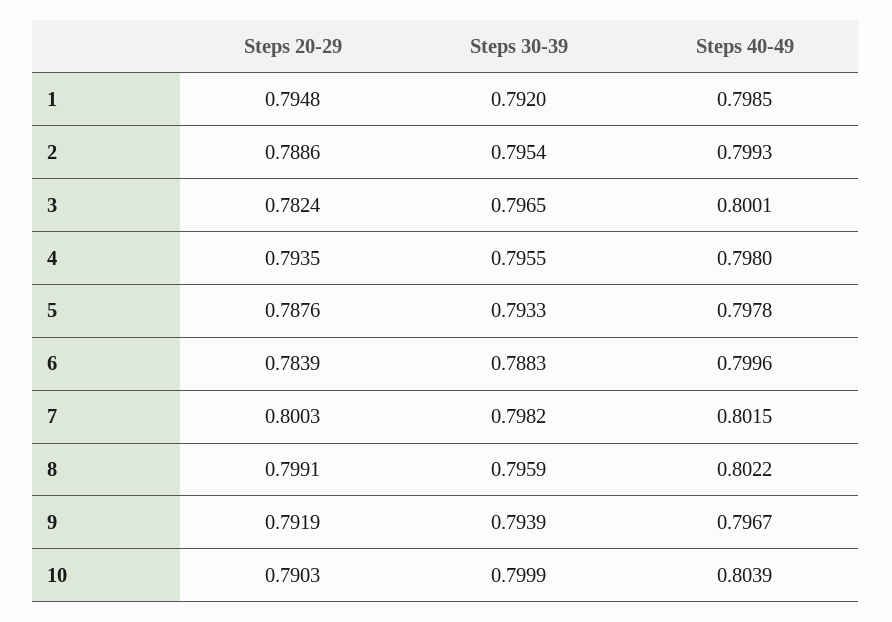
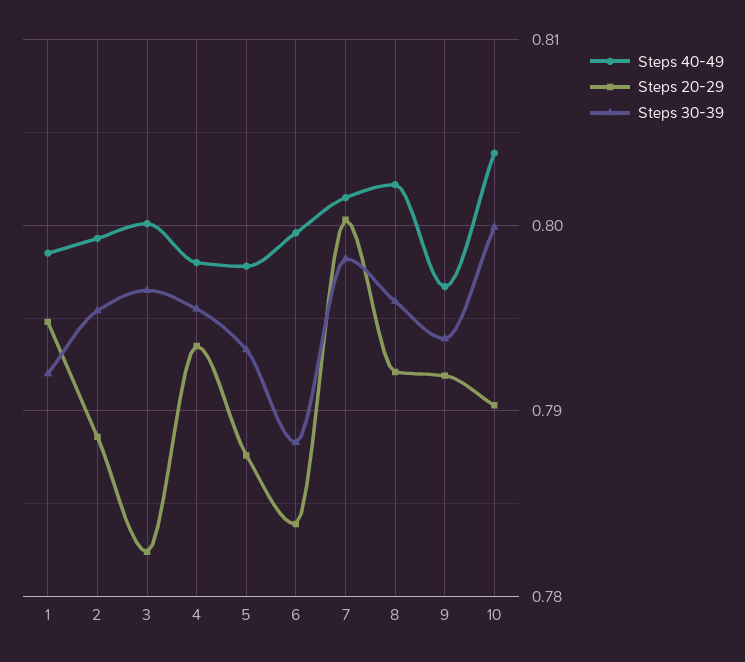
  {
    "Steps 20-29": {
      "1": 0.7948,
      "2": 0.7886,
      "3": 0.7824,
      "4": 0.7935,
      "5": 0.7876,
      "6": 0.7839,
      "7": 0.8003,
-     "8": 0.7991,
+     "8": 0.792,
      "9": 0.7919,
      "10": 0.7903
    },
    "Steps 30-39": {
      "1": 0.792,
      "2": 0.7954,
      "3": 0.7965,
      "4": 0.7955,
      "5": 0.7933,
      "6": 0.7883,
      "7": 0.7982,
      "8": 0.7959,
      "9": 0.7939,
      "10": 0.7999
    },
    "Steps 40-49": {
      "1": 0.7985,
      "2": 0.7993,
      "3": 0.8001,
      "4": 0.798,
      "5": 0.7978,
      "6": 0.7996,
      "7": 0.8015,
      "8": 0.8022,
      "9": 0.7967,
      "10": 0.8039
    }
  }

